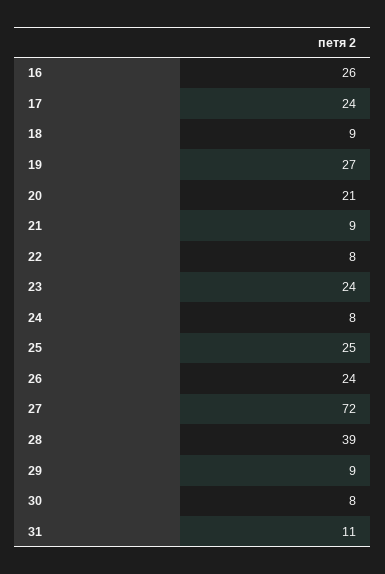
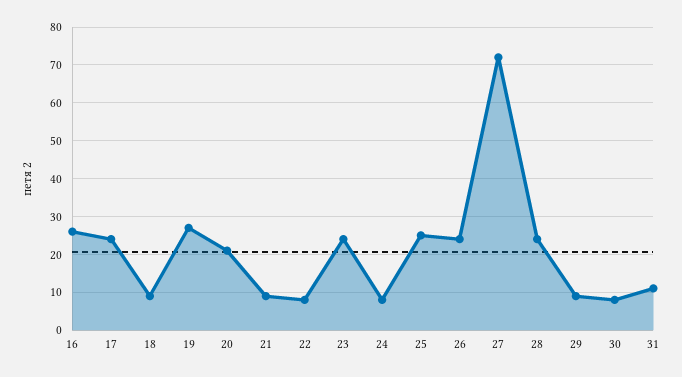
  {
    "16": 26,
    "17": 24,
    "18": 9,
    "19": 27,
    "20": 21,
    "21": 9,
    "22": 8,
    "23": 24,
    "24": 8,
    "25": 25,
    "26": 24,
    "27": 72,
-   "28": 39,
+   "28": 25,
    "29": 9,
    "30": 8,
    "31": 11
  }

